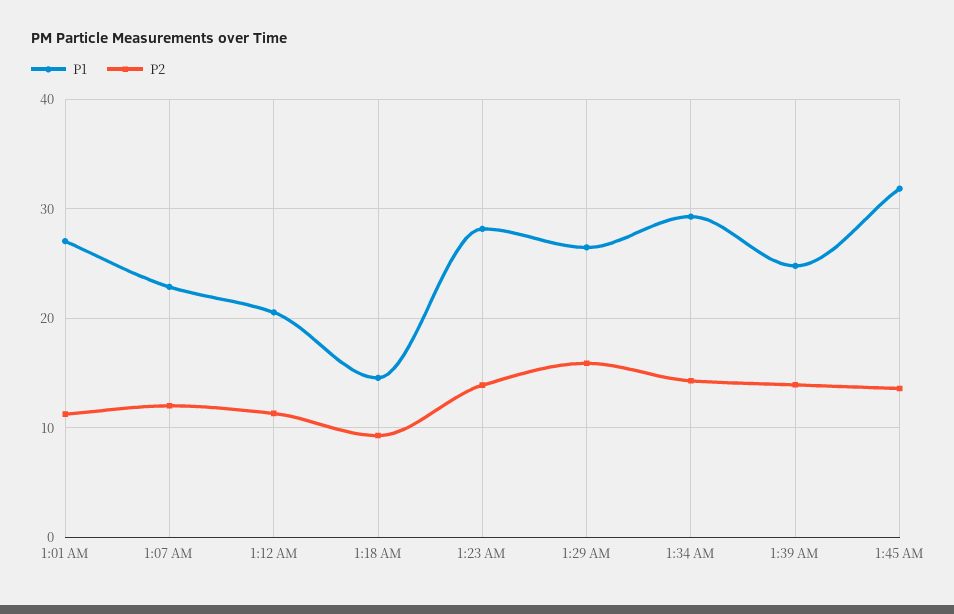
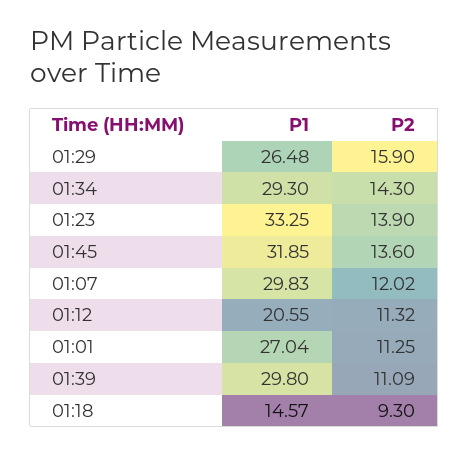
  {
    "P1": {
      "1:01 AM": 27.04,
-     "1:07 AM": 23,
+     "1:07 AM": 29.83,
      "1:12 AM": 20.55,
      "1:18 AM": 14.57,
-     "1:23 AM": 28,
+     "1:23 AM": 33.25,
      "1:29 AM": 26.48,
      "1:34 AM": 29.3,
-     "1:39 AM": 25,
+     "1:39 AM": 29.8,
      "1:45 AM": 31.85
    },
    "P2": {
      "1:01 AM": 11.25,
      "1:07 AM": 12.02,
      "1:12 AM": 11.32,
      "1:18 AM": 9.3,
      "1:23 AM": 13.9,
      "1:29 AM": 15.9,
      "1:34 AM": 14.3,
-     "1:39 AM": 14,
+     "1:39 AM": 11.09,
      "1:45 AM": 13.6
    }
  }

